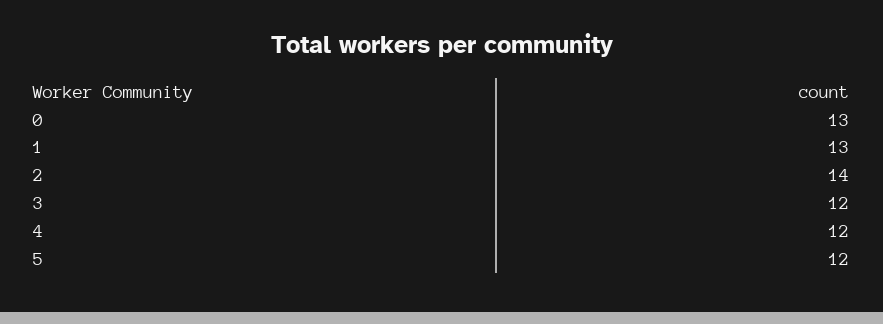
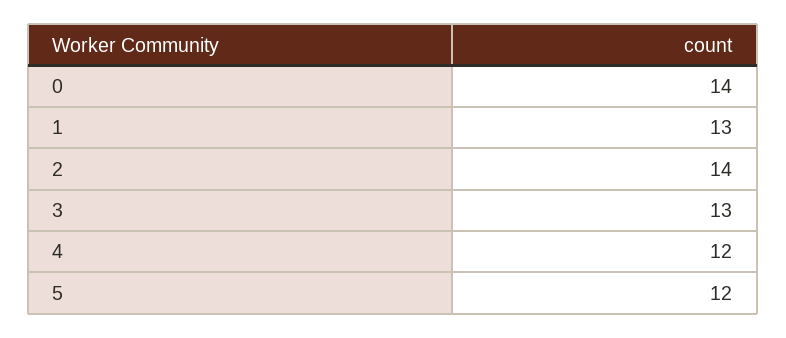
  {
-   "0": 13,
+   "0": 14,
    "1": 13,
    "2": 14,
-   "3": 12,
+   "3": 13,
    "4": 12,
    "5": 12
  }

